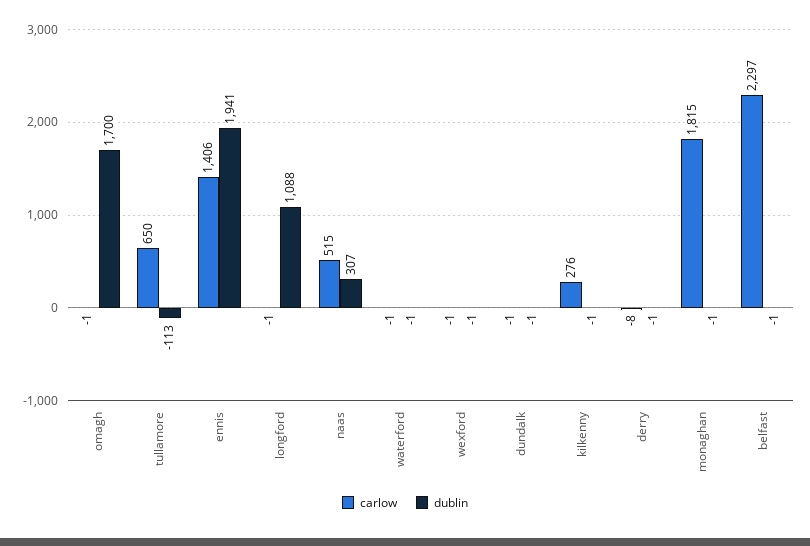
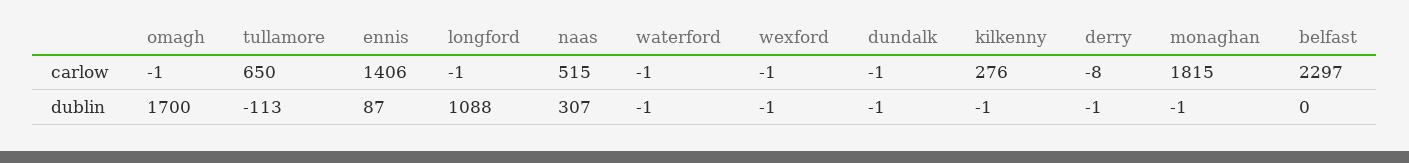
  {
    "carlow": {
      "omagh": -1,
      "tullamore": 650,
      "ennis": 1406,
      "longford": -1,
      "naas": 515,
      "waterford": -1,
      "wexford": -1,
      "dundalk": -1,
      "kilkenny": 276,
      "derry": -8,
      "monaghan": 1815,
      "belfast": 2297
    },
    "dublin": {
      "omagh": 1700,
      "tullamore": -113,
-     "ennis": 1941,
+     "ennis": 87,
      "longford": 1088,
      "naas": 307,
      "waterford": -1,
      "wexford": -1,
      "dundalk": -1,
      "kilkenny": -1,
      "derry": -1,
      "monaghan": -1,
-     "belfast": -1
+     "belfast": 0
    }
  }

